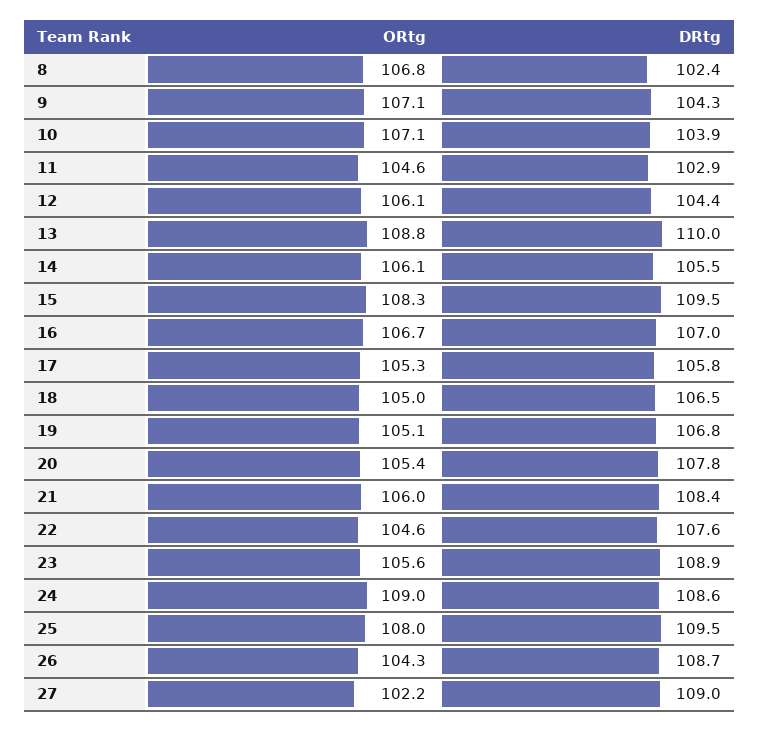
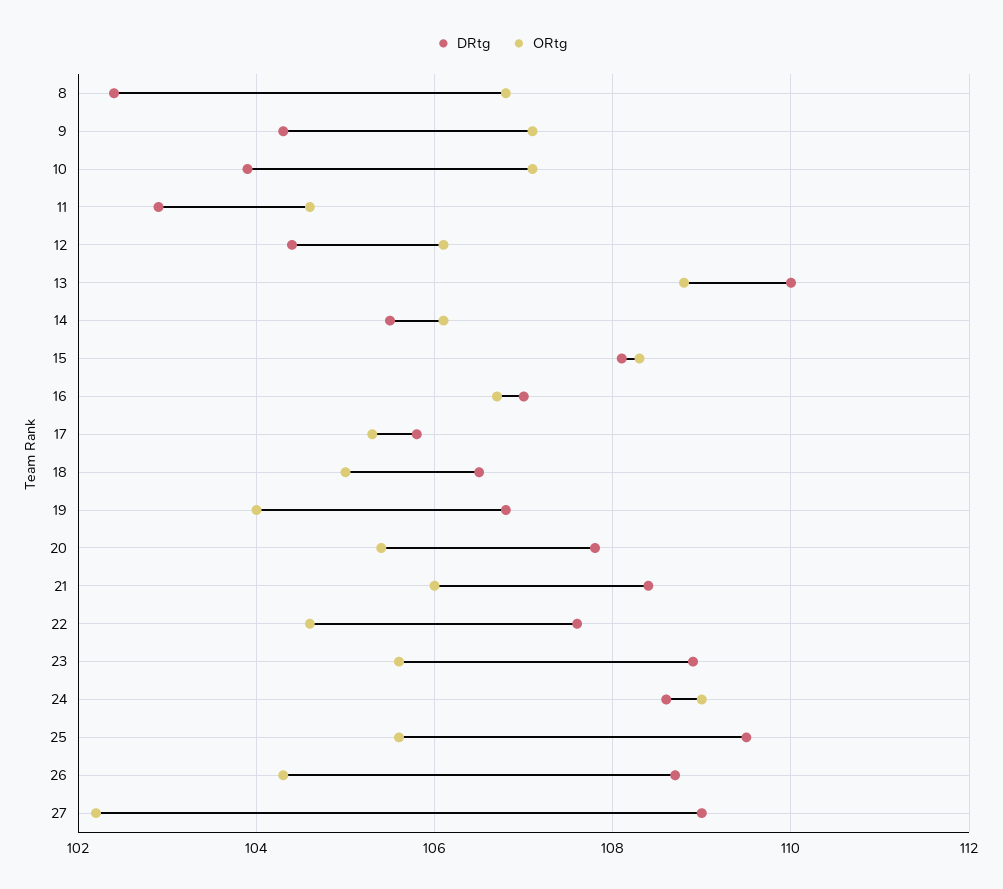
  {
    "ORtg": {
      "8": 106.8,
      "9": 107.1,
      "10": 107.1,
      "11": 104.6,
      "12": 106.1,
      "13": 108.8,
      "14": 106.1,
      "15": 108.3,
      "16": 106.7,
      "17": 105.3,
      "18": 105,
-     "19": 105.1,
+     "19": 104,
      "20": 105.4,
      "21": 106,
      "22": 104.6,
      "23": 105.6,
      "24": 109,
-     "25": 108,
+     "25": 105.5,
      "26": 104.3,
      "27": 102.2
    },
    "DRtg": {
      "8": 102.4,
      "9": 104.3,
      "10": 103.9,
      "11": 102.9,
      "12": 104.4,
      "13": 110,
      "14": 105.5,
-     "15": 109.5,
+     "15": 108,
      "16": 107,
      "17": 105.8,
      "18": 106.5,
      "19": 106.8,
      "20": 107.8,
      "21": 108.4,
      "22": 107.6,
      "23": 108.9,
      "24": 108.6,
      "25": 109.5,
      "26": 108.7,
      "27": 109
    }
  }

